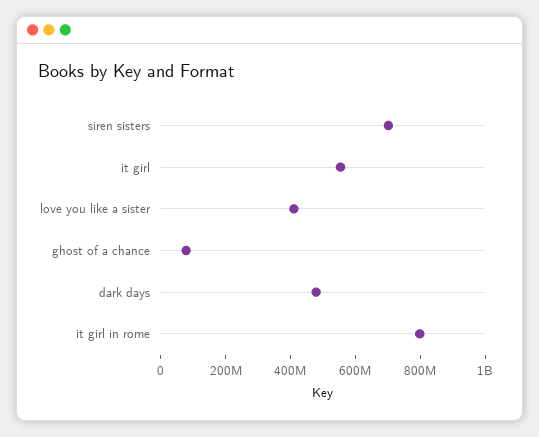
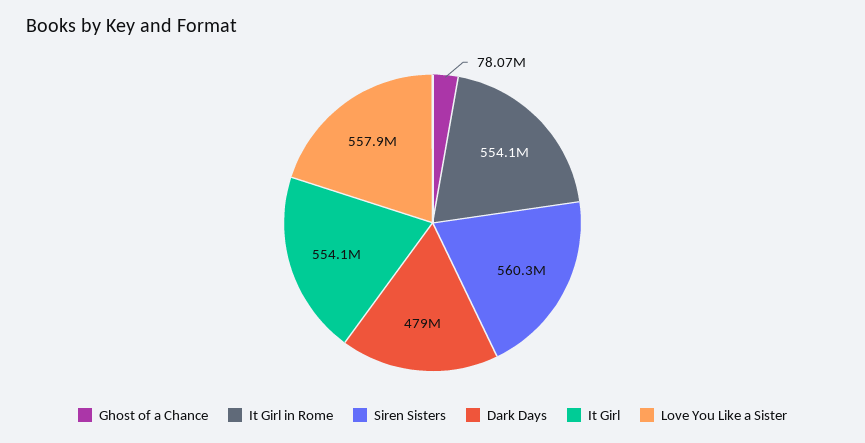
  {
-   "siren sisters": 700000000,
+   "siren sisters": 560300000,
    "it girl": 554100000,
-   "love you like a sister": 400000000,
+   "love you like a sister": 557900000,
    "ghost of a chance": 78070000,
    "dark days": 479000000,
-   "it girl in rome": 800000000
+   "it girl in rome": 554100000
  }

